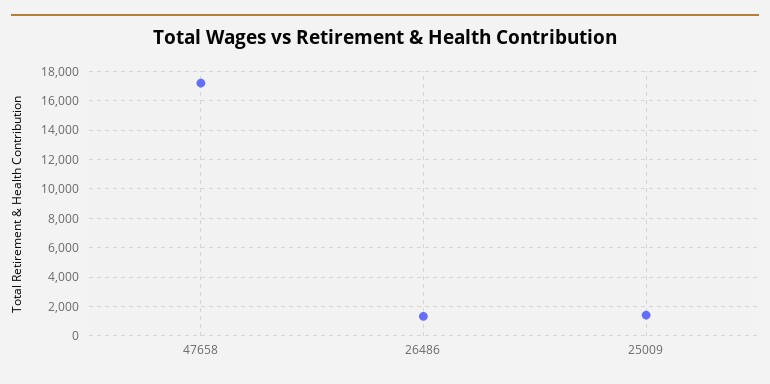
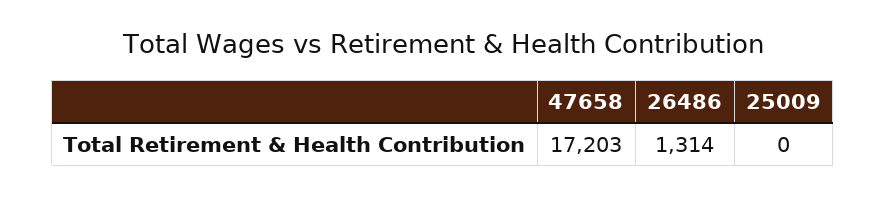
  {
    "47658": 17203,
    "26486": 1314,
-   "25009": 1500
+   "25009": 0
  }

